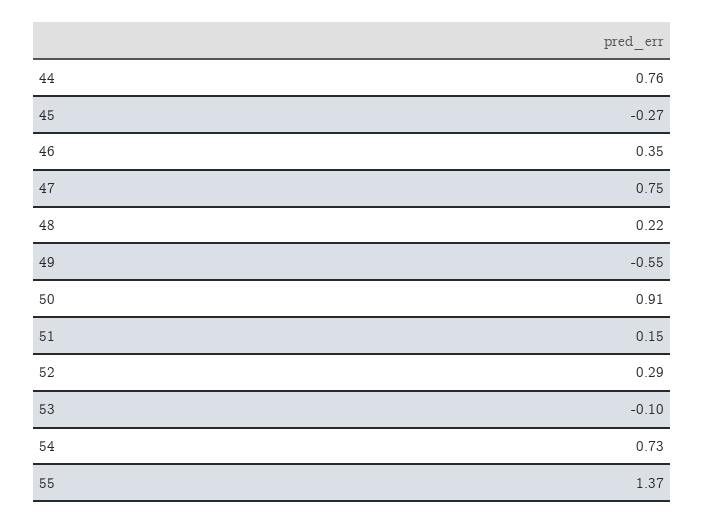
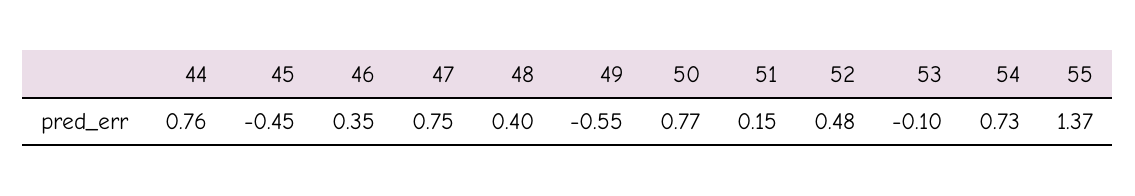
  {
    "44": 0.76,
-   "45": -0.27,
+   "45": -0.45,
    "46": 0.35,
    "47": 0.75,
-   "48": 0.22,
+   "48": 0.4,
    "49": -0.55,
-   "50": 0.91,
+   "50": 0.77,
    "51": 0.15,
-   "52": 0.29,
+   "52": 0.48,
    "53": -0.1,
    "54": 0.73,
    "55": 1.37
  }

